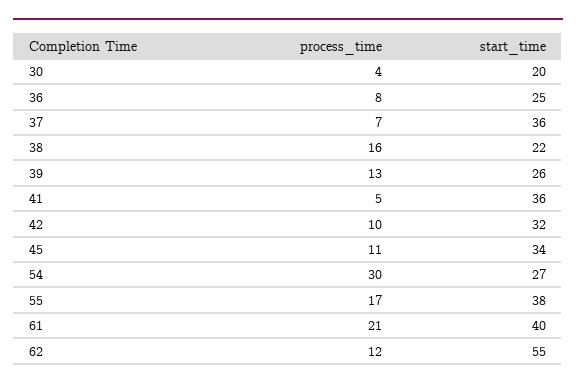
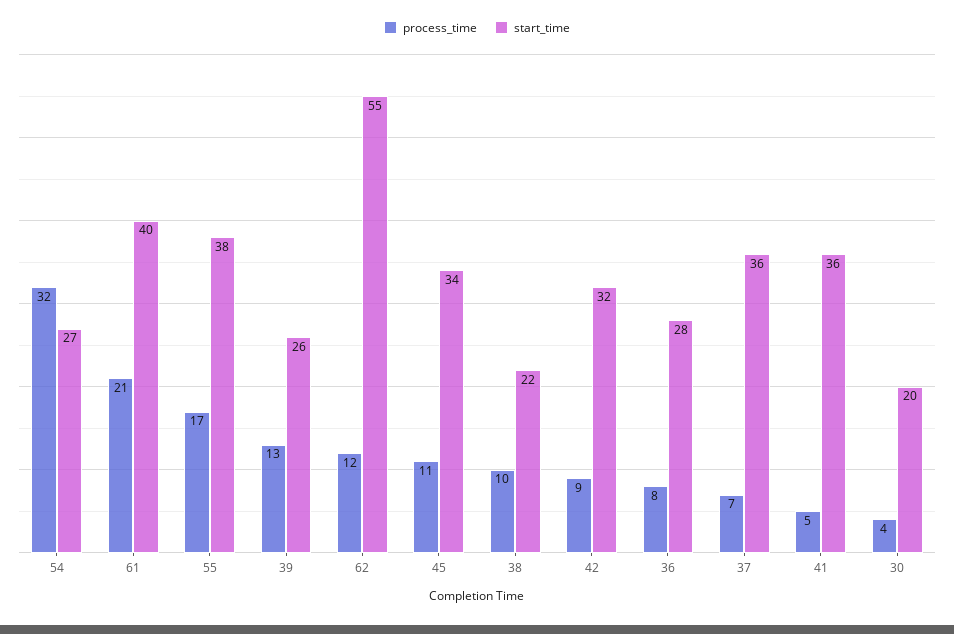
  {
    "process_time": {
      "30": 4,
      "36": 8,
      "37": 7,
-     "38": 16,
+     "38": 10,
      "39": 13,
      "41": 5,
-     "42": 10,
+     "42": 9,
      "45": 11,
-     "54": 30,
+     "54": 32,
      "55": 17,
      "61": 21,
      "62": 12
    },
    "start_time": {
      "30": 20,
-     "36": 25,
+     "36": 28,
      "37": 36,
      "38": 22,
      "39": 26,
      "41": 36,
      "42": 32,
      "45": 34,
      "54": 27,
      "55": 38,
      "61": 40,
      "62": 55
    }
  }

